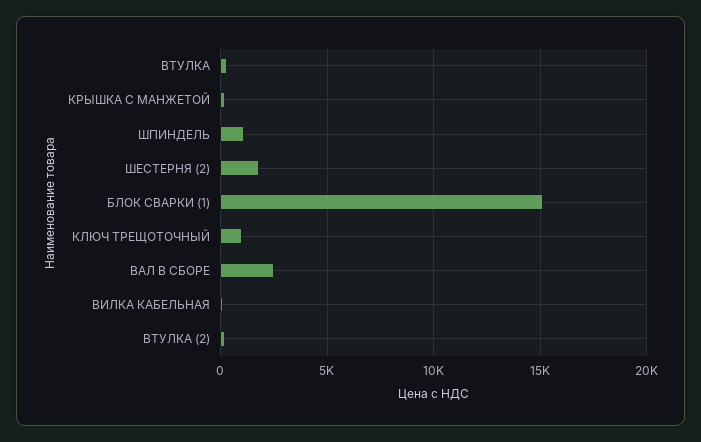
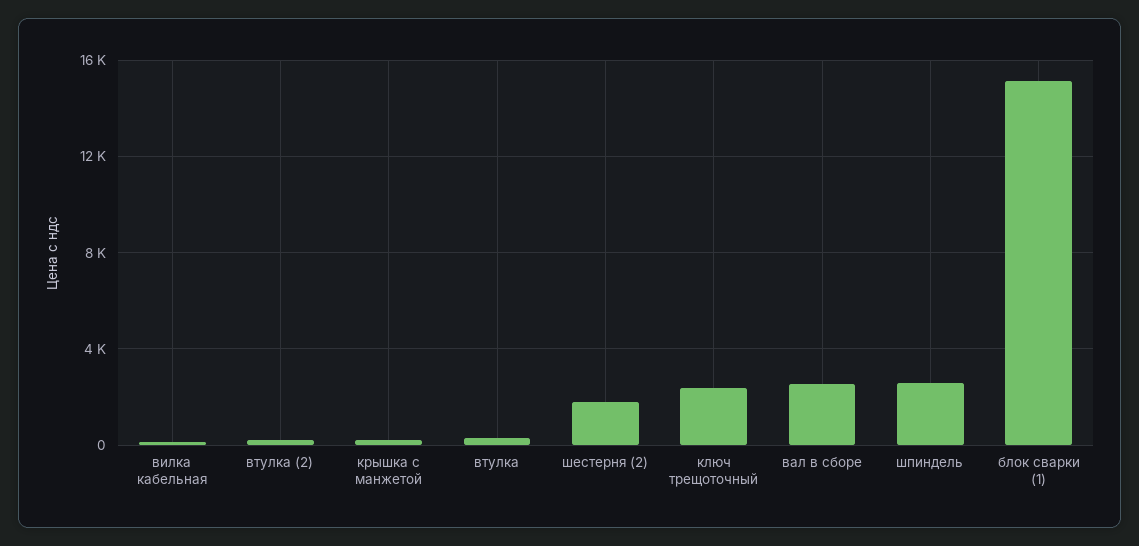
  {
    "ВТУЛКА": 500,
    "КРЫШКА С МАНЖЕТОЙ": 0,
-   "ШПИНДЕЛЬ": 1000,
+   "ШПИНДЕЛЬ": 2500,
    "ШЕСТЕРНЯ (2)": 2000,
    "БЛОК СВАРКИ (1)": 15000,
-   "КЛЮЧ ТРЕЩОТОЧНЫЙ": 1000,
+   "КЛЮЧ ТРЕЩОТОЧНЫЙ": 2500,
    "ВАЛ В СБОРЕ": 2500,
    "ВИЛКА КАБЕЛЬНАЯ": 0,
    "ВТУЛКА (2)": 0
  }

